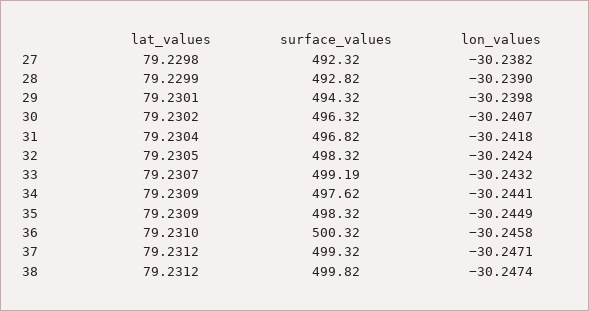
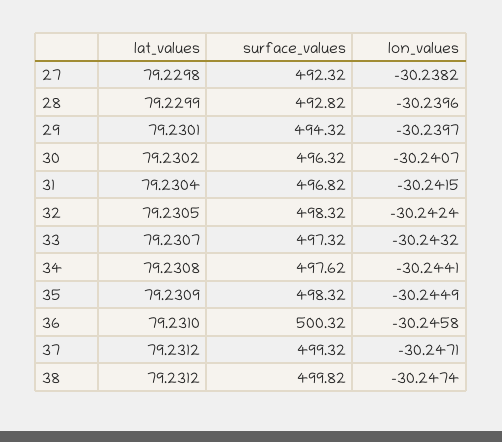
  {
    "lat_values": {
      "27": 79.2298,
      "28": 79.2299,
      "29": 79.2301,
      "30": 79.2302,
      "31": 79.2304,
      "32": 79.2305,
      "33": 79.2307,
-     "34": 79.2309,
+     "34": 79.2308,
      "35": 79.2309,
      "36": 79.231,
      "37": 79.2312,
      "38": 79.2312
    },
    "surface_values": {
      "27": 492.32,
      "28": 492.82,
      "29": 494.32,
      "30": 496.32,
      "31": 496.82,
      "32": 498.32,
-     "33": 499.19,
+     "33": 497.32,
      "34": 497.62,
      "35": 498.32,
      "36": 500.32,
      "37": 499.32,
      "38": 499.82
    },
    "lon_values": {
      "27": -30.2382,
-     "28": -30.239,
+     "28": -30.2396,
-     "29": -30.2398,
+     "29": -30.2397,
      "30": -30.2407,
-     "31": -30.2418,
+     "31": -30.2415,
      "32": -30.2424,
      "33": -30.2432,
      "34": -30.2441,
      "35": -30.2449,
      "36": -30.2458,
      "37": -30.2471,
      "38": -30.2474
    }
  }

